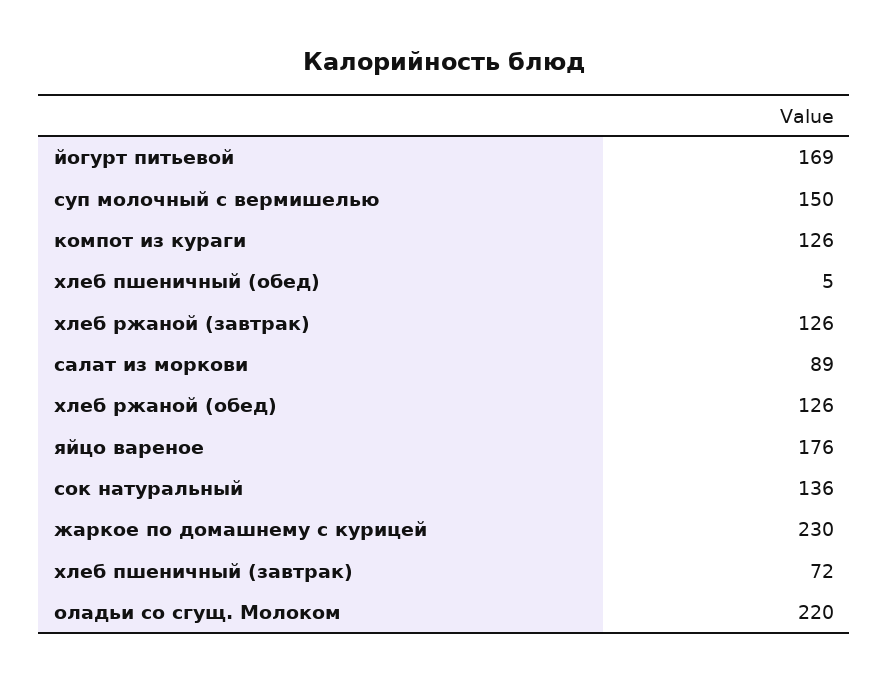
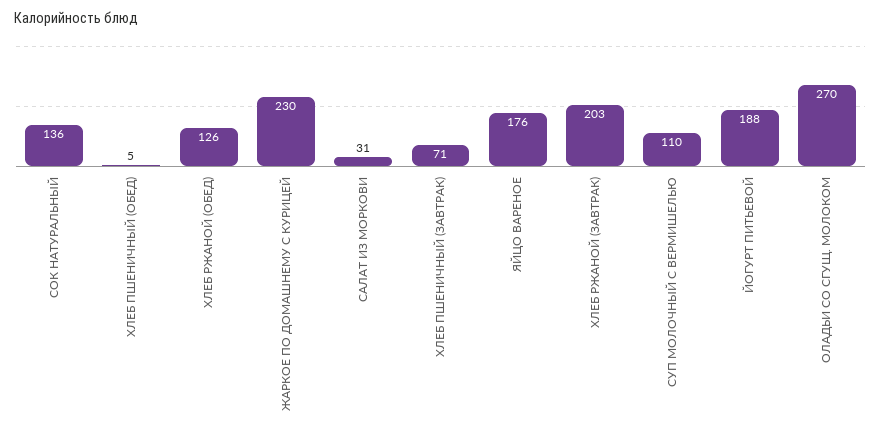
  {
-   "йогурт питьевой": 169,
+   "йогурт питьевой": 188,
-   "суп молочный с вермишелью": 150,
+   "суп молочный с вермишелью": 110,
-   "компот из кураги": 126,
    "хлеб пшеничный (обед)": 5,
-   "хлеб ржаной (завтрак)": 126,
+   "хлеб ржаной (завтрак)": 203,
-   "салат из моркови": 89,
+   "салат из моркови": 31,
    "хлеб ржаной (обед)": 126,
    "яйцо вареное": 176,
    "сок натуральный": 136,
    "жаркое по домашнему с курицей": 230,
-   "хлеб пшеничный (завтрак)": 72,
+   "хлеб пшеничный (завтрак)": 71,
-   "оладьи со сгущ. Молоком": 220
+   "оладьи со сгущ. Молоком": 270
  }

